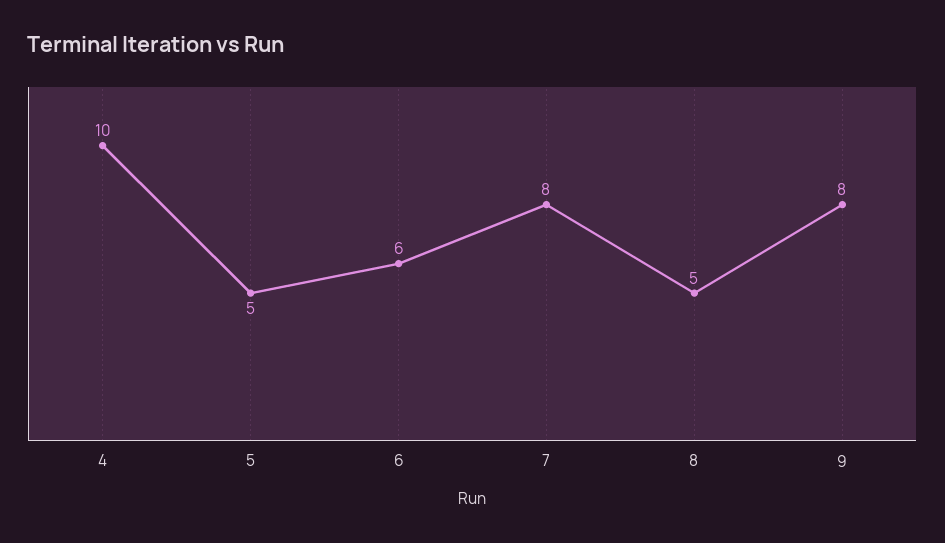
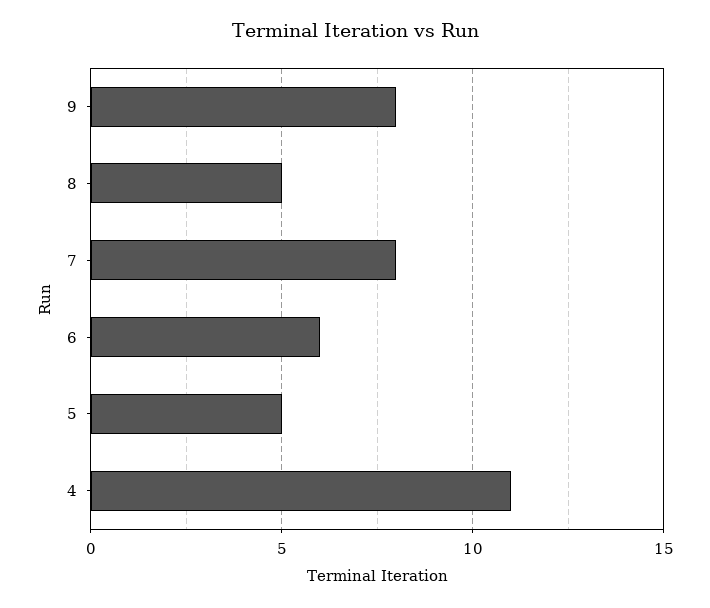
  {
-   "4": 10,
+   "4": 11,
    "5": 5,
    "6": 6,
    "7": 8,
    "8": 5,
    "9": 8
  }

